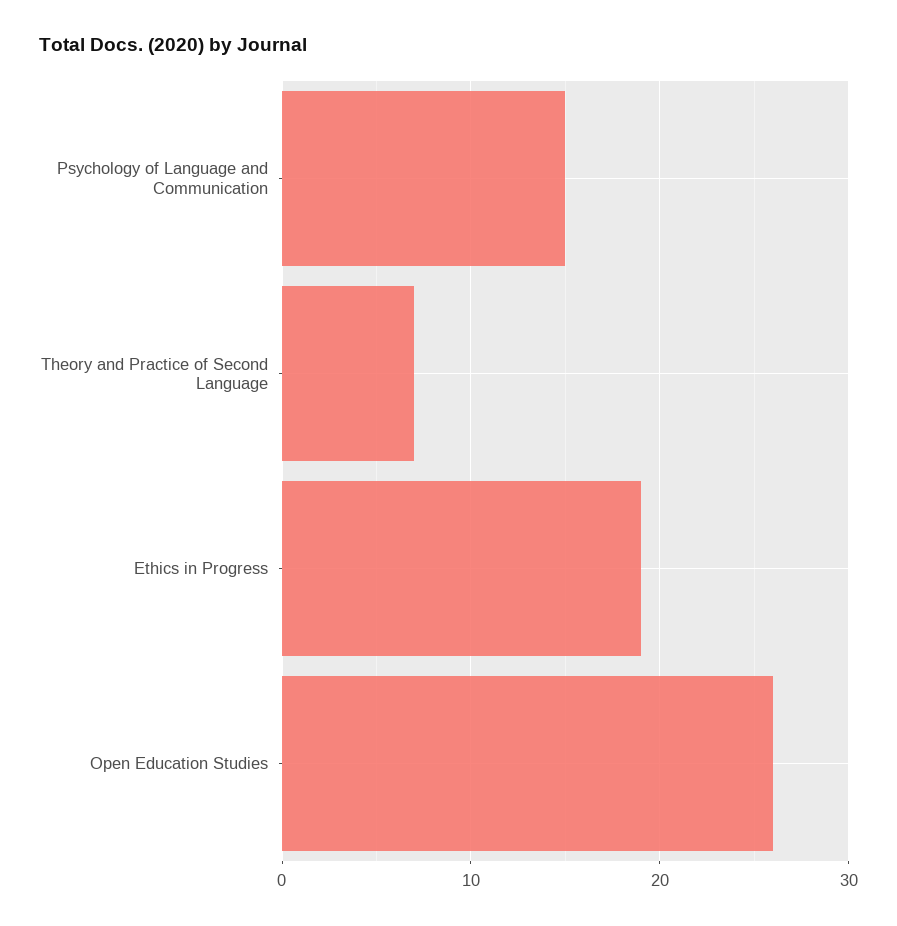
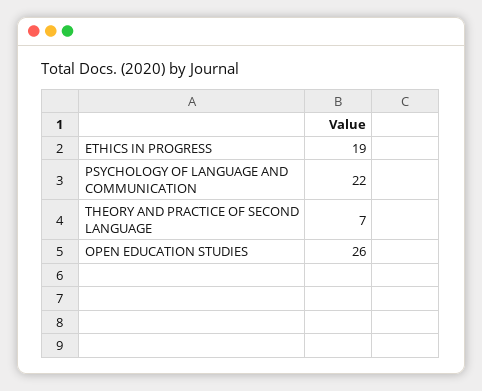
  {
-   "Psychology of Language and Communication": 15,
+   "Psychology of Language and Communication": 22,
    "Theory and Practice of Second Language": 7,
    "Ethics in Progress": 19,
    "Open Education Studies": 26
  }

